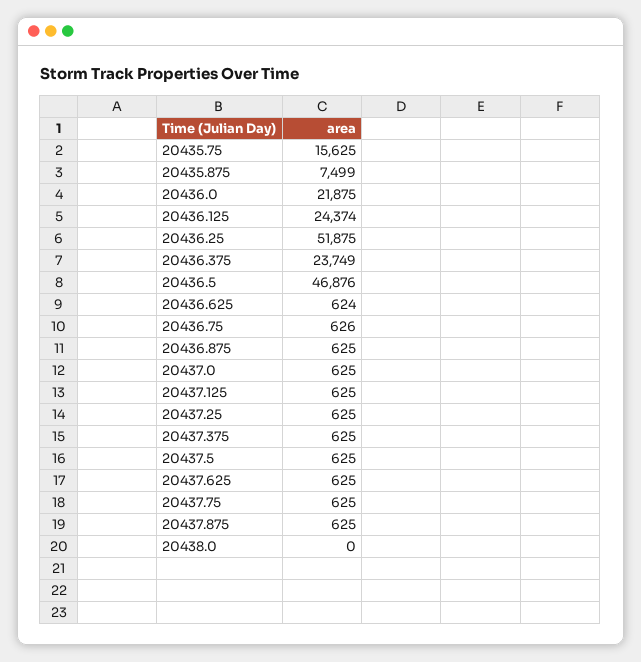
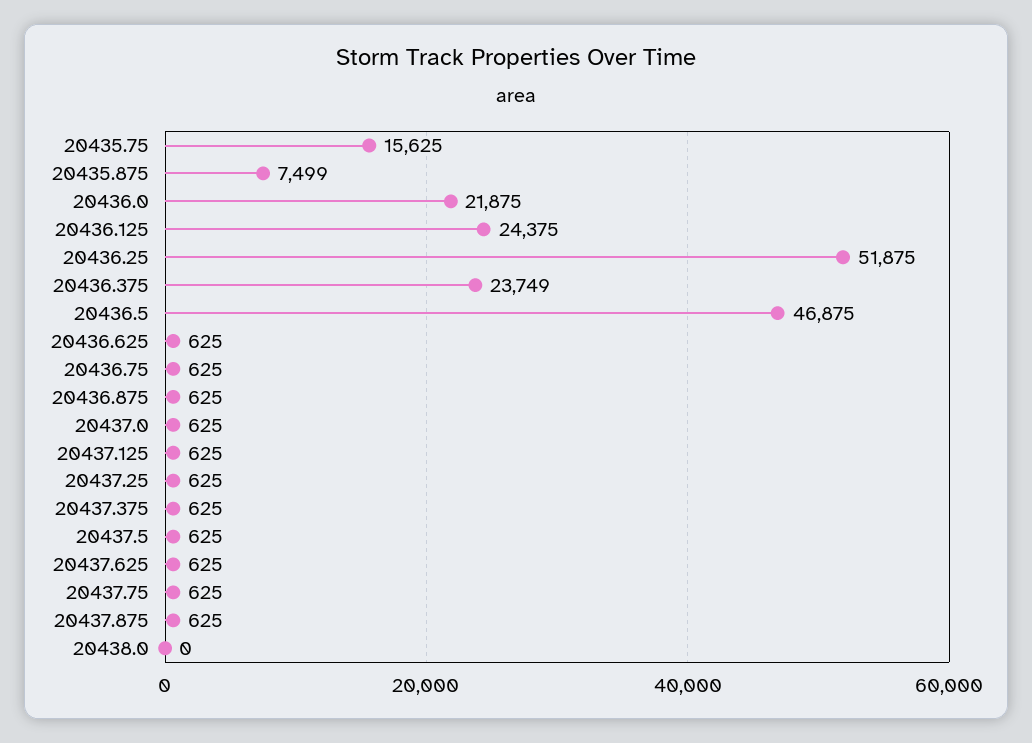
  {
    "20435.75": 15625,
    "20435.875": 7499,
    "20436.0": 21875,
-   "20436.125": 24374,
+   "20436.125": 24375,
    "20436.25": 51875,
    "20436.375": 23749,
-   "20436.5": 46876,
+   "20436.5": 46875,
-   "20436.625": 624,
+   "20436.625": 625,
-   "20436.75": 626,
+   "20436.75": 625,
    "20436.875": 625,
    "20437.0": 625,
    "20437.125": 625,
    "20437.25": 625,
    "20437.375": 625,
    "20437.5": 625,
    "20437.625": 625,
    "20437.75": 625,
    "20437.875": 625,
    "20438.0": 0
  }

